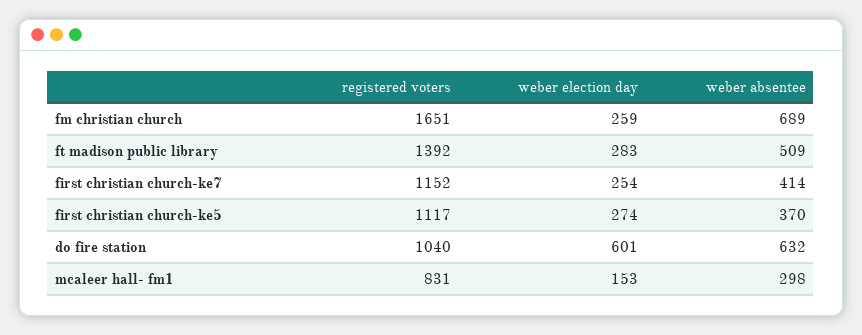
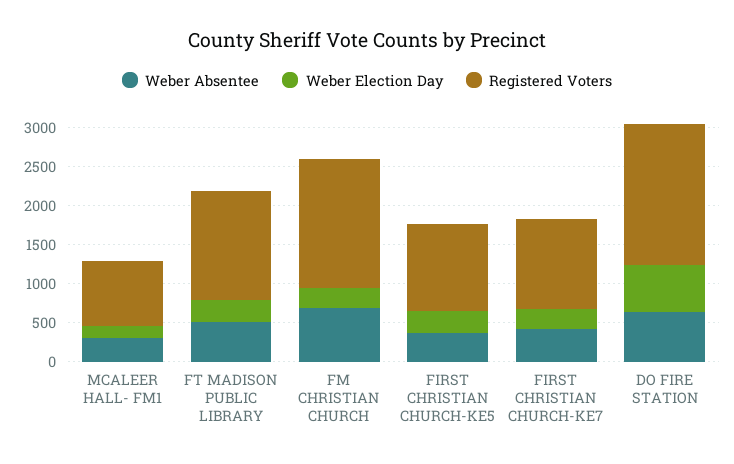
  {
    "registered voters": {
      "fm christian church": 1651,
      "ft madison public library": 1392,
      "first christian church-ke7": 1152,
      "first christian church-ke5": 1117,
-     "do fire station": 1040,
+     "do fire station": 1750,
      "mcaleer hall- fm1": 831
    },
    "weber election day": {
      "fm christian church": 259,
      "ft madison public library": 283,
      "first christian church-ke7": 254,
      "first christian church-ke5": 274,
      "do fire station": 601,
      "mcaleer hall- fm1": 153
    },
    "weber absentee": {
      "fm christian church": 689,
      "ft madison public library": 509,
      "first christian church-ke7": 414,
      "first christian church-ke5": 370,
      "do fire station": 632,
      "mcaleer hall- fm1": 298
    }
  }

